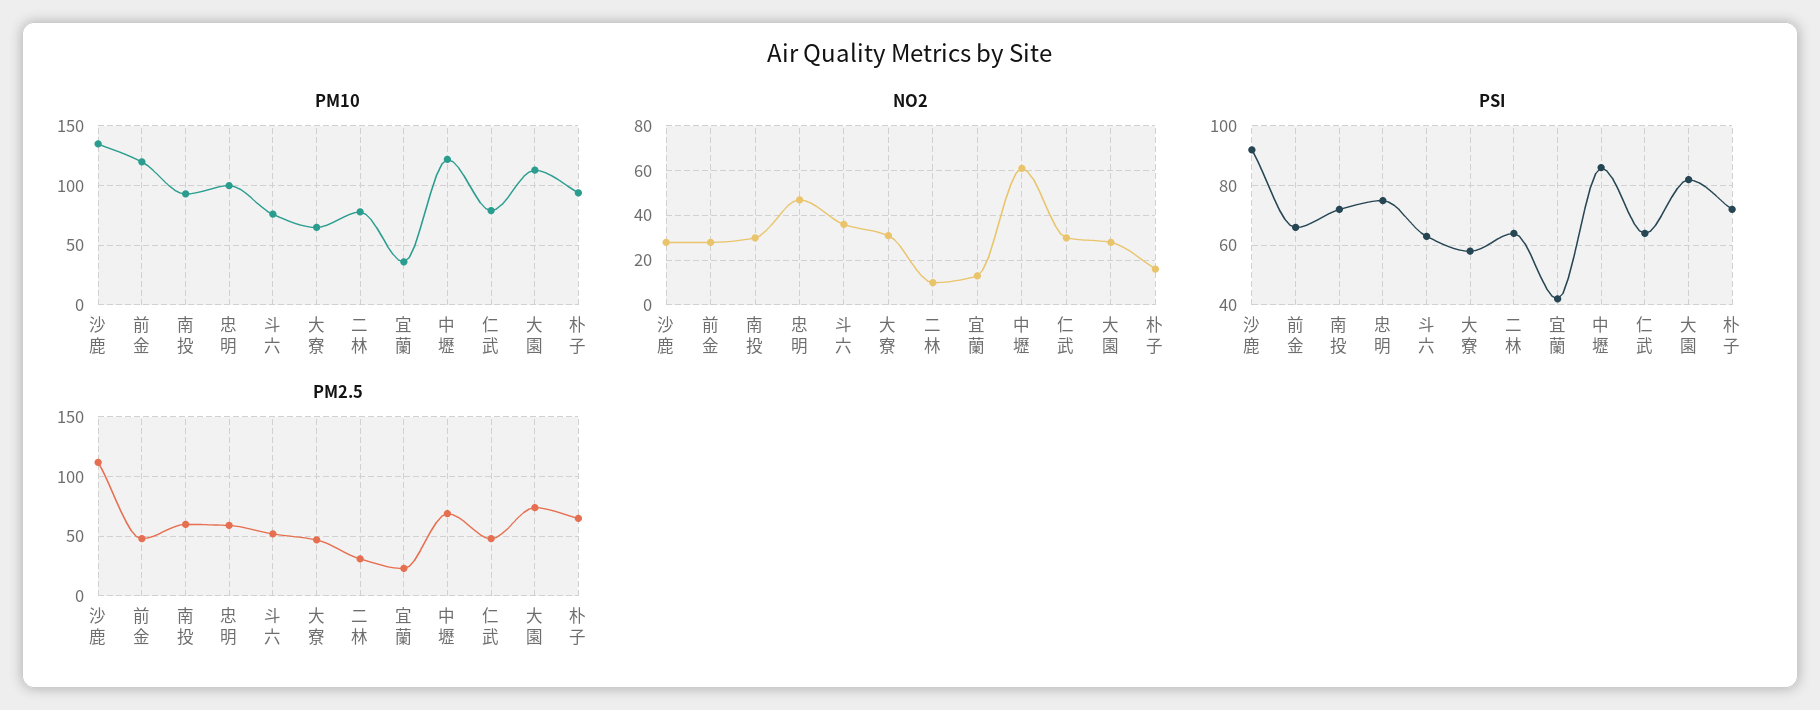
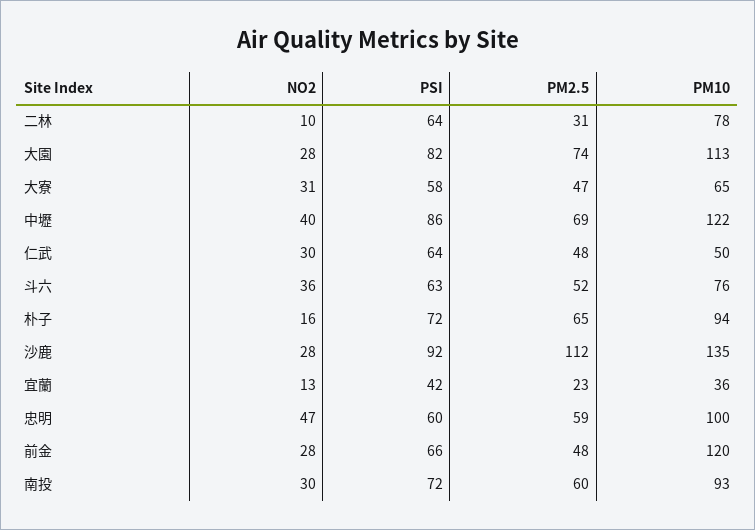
  {
    "PM10": {
      "沙鹿": 135,
      "前金": 120,
      "南投": 93,
      "忠明": 100,
      "斗六": 76,
      "大寮": 65,
      "二林": 78,
      "宜蘭": 36,
      "中壢": 122,
-     "仁武": 80,
+     "仁武": 50,
      "大園": 113,
      "朴子": 94
    },
    "NO2": {
      "沙鹿": 28,
      "前金": 28,
      "南投": 30,
      "忠明": 47,
      "斗六": 36,
      "大寮": 31,
      "二林": 10,
      "宜蘭": 13,
-     "中壢": 60,
+     "中壢": 40,
      "仁武": 30,
      "大園": 28,
      "朴子": 16
    },
    "PSI": {
      "沙鹿": 92,
      "前金": 66,
      "南投": 72,
-     "忠明": 75,
+     "忠明": 60,
      "斗六": 63,
      "大寮": 58,
      "二林": 64,
      "宜蘭": 42,
      "中壢": 86,
      "仁武": 64,
      "大園": 82,
      "朴子": 72
    },
    "PM2.5": {
      "沙鹿": 112,
      "前金": 48,
      "南投": 60,
      "忠明": 59,
      "斗六": 52,
      "大寮": 47,
      "二林": 31,
      "宜蘭": 23,
      "中壢": 69,
      "仁武": 48,
      "大園": 74,
      "朴子": 65
    }
  }

